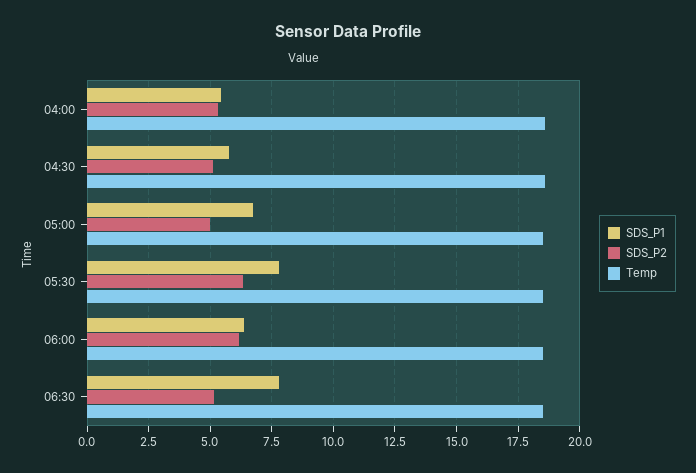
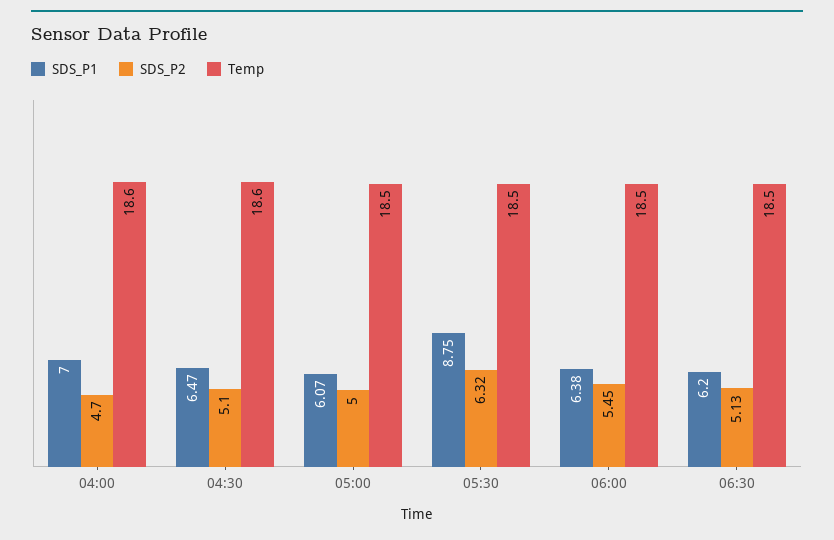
  {
    "SDS_P1": {
-     "04:00": 5.5,
+     "04:00": 7,
-     "04:30": 5.75,
+     "04:30": 6.47,
-     "05:00": 6.75,
+     "05:00": 6.07,
-     "05:30": 7.75,
+     "05:30": 8.75,
      "06:00": 6.38,
-     "06:30": 7.75
+     "06:30": 6.2
    },
    "SDS_P2": {
-     "04:00": 5.25,
+     "04:00": 4.7,
      "04:30": 5.1,
      "05:00": 5,
      "05:30": 6.32,
-     "06:00": 6.25,
+     "06:00": 5.45,
      "06:30": 5.13
    },
    "Temp": {
      "04:00": 18.6,
      "04:30": 18.6,
      "05:00": 18.5,
      "05:30": 18.5,
      "06:00": 18.5,
      "06:30": 18.5
    }
  }

